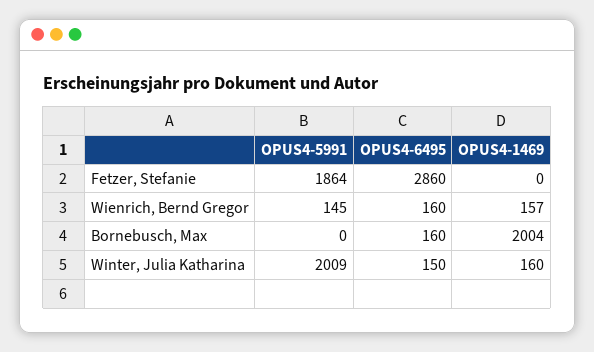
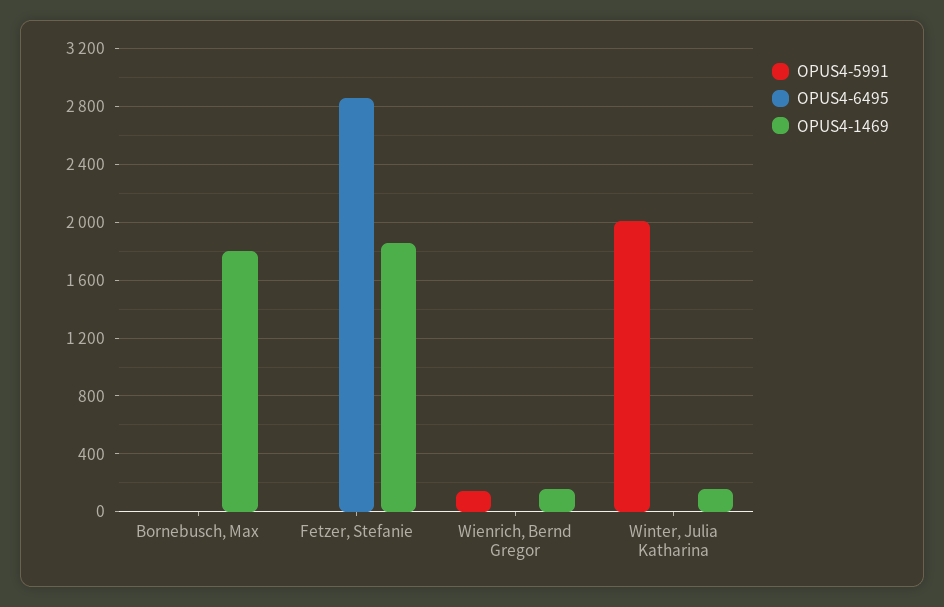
  {
    "OPUS4-5991": {
-     "Fetzer, Stefanie": 1864,
+     "Fetzer, Stefanie": 0,
      "Wienrich, Bernd Gregor": 145,
      "Bornebusch, Max": 0,
      "Winter, Julia Katharina": 2009
    },
    "OPUS4-6495": {
      "Fetzer, Stefanie": 2860,
-     "Wienrich, Bernd Gregor": 160,
+     "Wienrich, Bernd Gregor": 0,
-     "Bornebusch, Max": 160,
+     "Bornebusch, Max": 0,
-     "Winter, Julia Katharina": 150
+     "Winter, Julia Katharina": 0
    },
    "OPUS4-1469": {
-     "Fetzer, Stefanie": 0,
+     "Fetzer, Stefanie": 1850,
      "Wienrich, Bernd Gregor": 157,
-     "Bornebusch, Max": 2004,
+     "Bornebusch, Max": 1800,
      "Winter, Julia Katharina": 160
    }
  }

